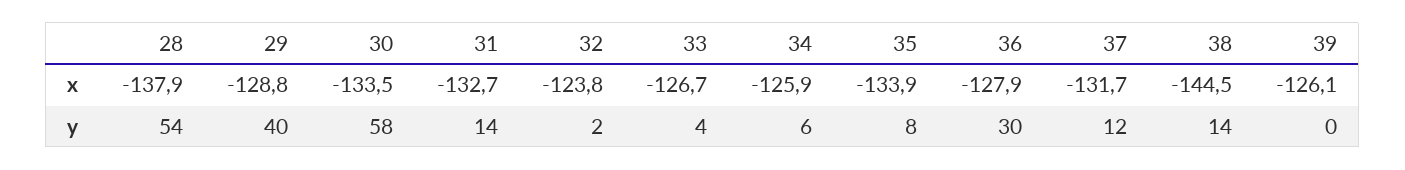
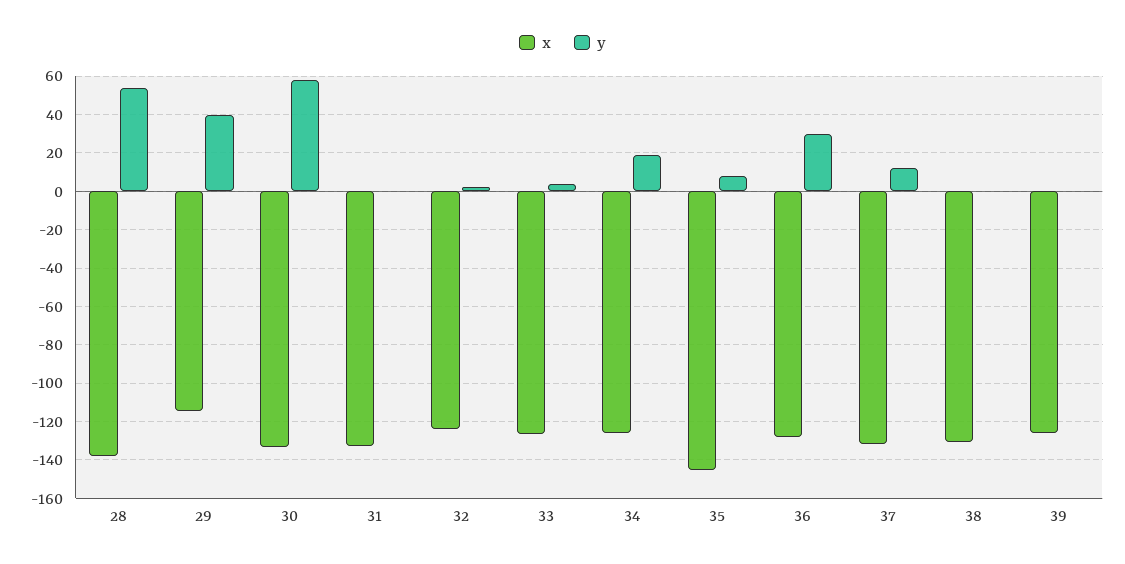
  {
    "x": {
      "28": -137.9,
-     "29": -128.8,
+     "29": -115,
      "30": -133.5,
      "31": -132.7,
      "32": -123.8,
      "33": -126.7,
      "34": -125.9,
-     "35": -133.9,
+     "35": -145,
      "36": -127.9,
      "37": -131.7,
-     "38": -144.5,
+     "38": -130,
      "39": -126.1
    },
    "y": {
      "28": 54,
      "29": 40,
      "30": 58,
-     "31": 14,
+     "31": 0,
      "32": 2,
      "33": 4,
-     "34": 6,
+     "34": 20,
      "35": 8,
      "36": 30,
      "37": 12,
-     "38": 14,
+     "38": 0,
      "39": 0
    }
  }

